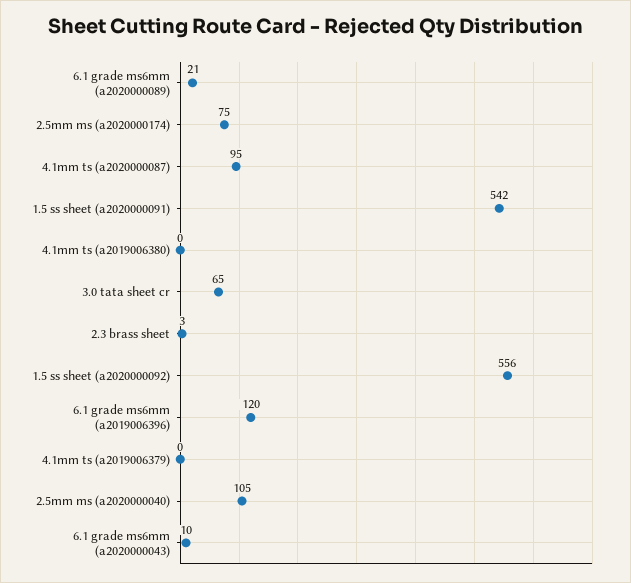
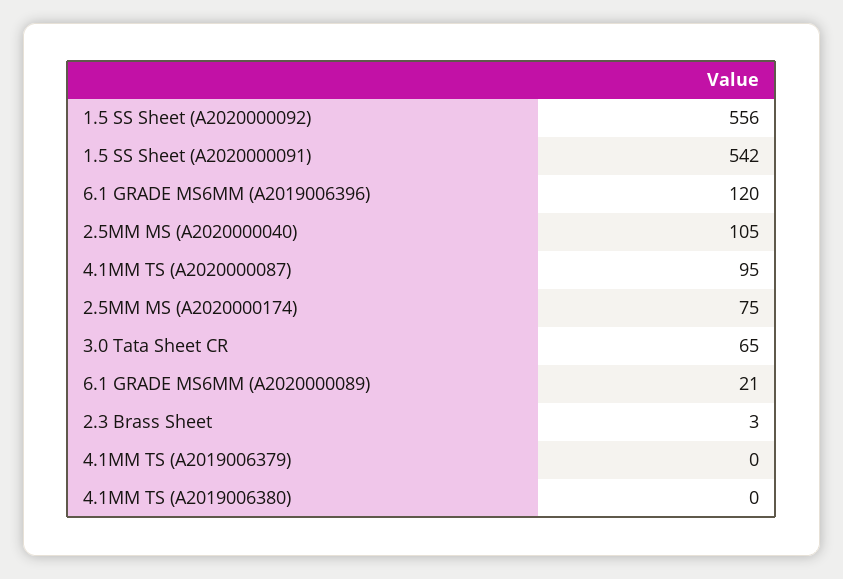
  {
    "6.1 grade ms6mm (a2020000089)": 21,
    "2.5mm ms (a2020000174)": 75,
    "4.1mm ts (a2020000087)": 95,
    "1.5 ss sheet (a2020000091)": 542,
    "4.1mm ts (a2019006380)": 0,
    "3.0 tata sheet cr": 65,
    "2.3 brass sheet": 3,
    "1.5 ss sheet (a2020000092)": 556,
    "6.1 grade ms6mm (a2019006396)": 120,
    "4.1mm ts (a2019006379)": 0,
-   "2.5mm ms (a2020000040)": 105,
+   "2.5mm ms (a2020000040)": 105
-   "6.1 grade ms6mm (a2020000043)": 10
  }

